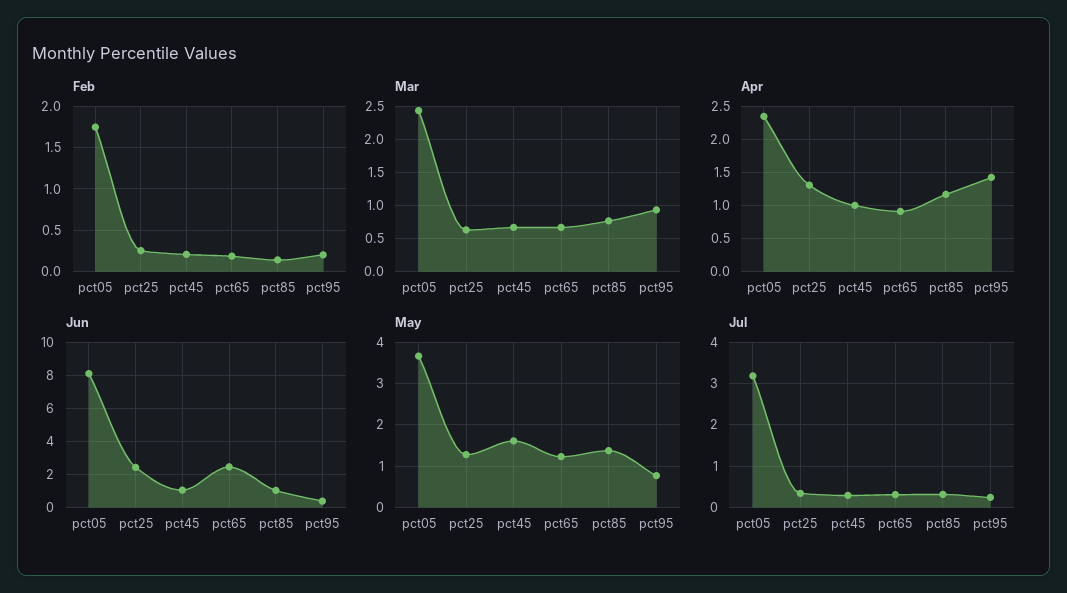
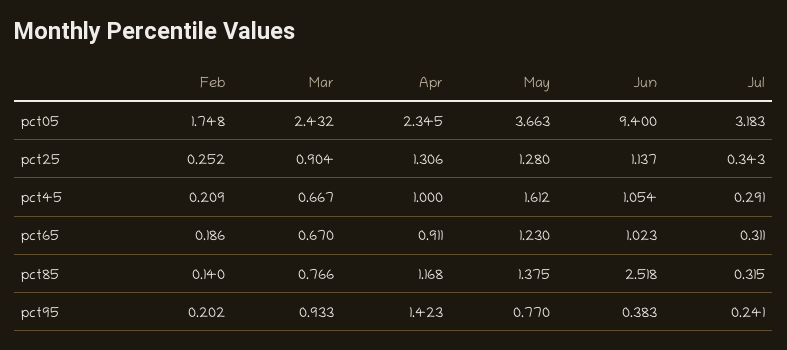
  {
    "Feb": {
      "pct05": 1.748,
      "pct25": 0.252,
      "pct45": 0.209,
      "pct65": 0.186,
      "pct85": 0.14,
      "pct95": 0.202
    },
    "Mar": {
      "pct05": 2.432,
-     "pct25": 0.6,
+     "pct25": 0.904,
      "pct45": 0.667,
      "pct65": 0.67,
      "pct85": 0.766,
      "pct95": 0.933
    },
    "Apr": {
      "pct05": 2.345,
      "pct25": 1.306,
      "pct45": 1,
      "pct65": 0.911,
      "pct85": 1.168,
      "pct95": 1.423
    },
    "Jun": {
-     "pct05": 8,
+     "pct05": 9.4,
-     "pct25": 2.5,
+     "pct25": 1.137,
      "pct45": 1.054,
-     "pct65": 2.5,
+     "pct65": 1.023,
-     "pct85": 1,
+     "pct85": 2.518,
      "pct95": 0.383
    },
    "May": {
      "pct05": 3.663,
      "pct25": 1.28,
      "pct45": 1.612,
      "pct65": 1.23,
      "pct85": 1.375,
      "pct95": 0.77
    },
    "Jul": {
      "pct05": 3.183,
      "pct25": 0.343,
      "pct45": 0.291,
      "pct65": 0.311,
      "pct85": 0.315,
      "pct95": 0.241
    }
  }

